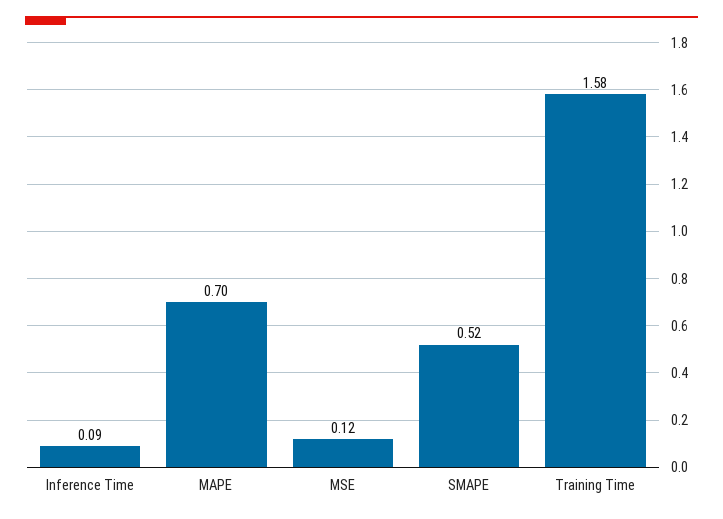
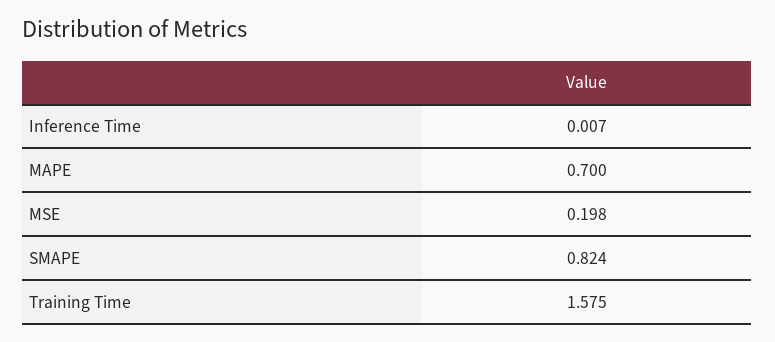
  {
-   "Inference Time": 0.09,
+   "Inference Time": 0.007,
    "MAPE": 0.7,
-   "MSE": 0.12,
+   "MSE": 0.198,
-   "SMAPE": 0.52,
+   "SMAPE": 0.824,
    "Training Time": 1.575
  }

